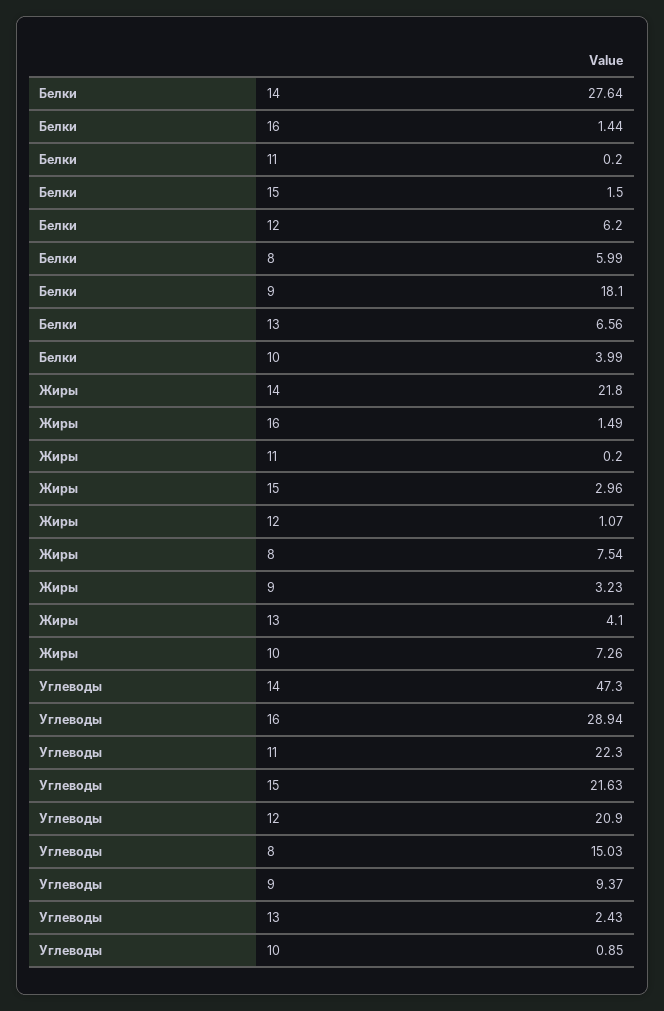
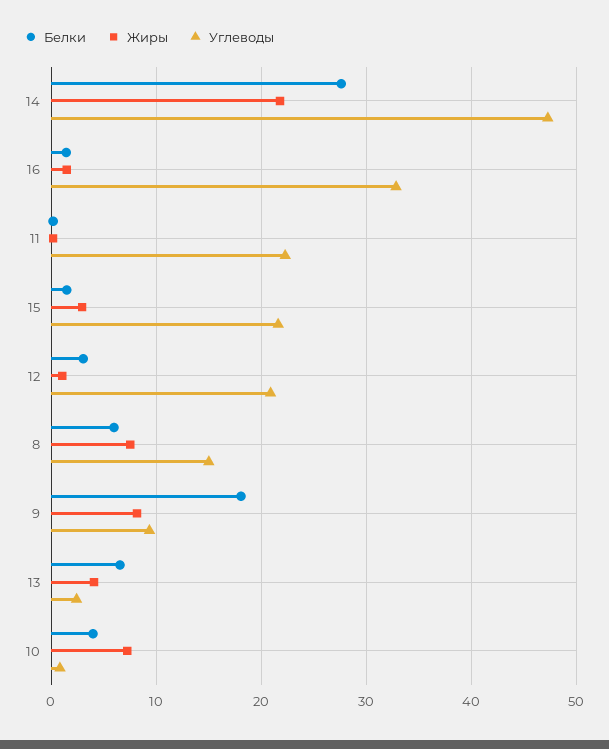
  {
    "Белки": {
      "14": 27.64,
      "16": 1.44,
      "11": 0.2,
      "15": 1.5,
-     "12": 6.2,
+     "12": 3,
      "8": 5.99,
      "9": 18.1,
      "13": 6.56,
      "10": 3.99
    },
    "Жиры": {
      "14": 21.8,
      "16": 1.49,
      "11": 0.2,
      "15": 2.96,
      "12": 1.07,
      "8": 7.54,
-     "9": 3.23,
+     "9": 8,
      "13": 4.1,
      "10": 7.26
    },
    "Углеводы": {
      "14": 47.3,
-     "16": 28.94,
+     "16": 33,
      "11": 22.3,
      "15": 21.63,
      "12": 20.9,
      "8": 15.03,
      "9": 9.37,
      "13": 2.43,
      "10": 0.85
    }
  }

